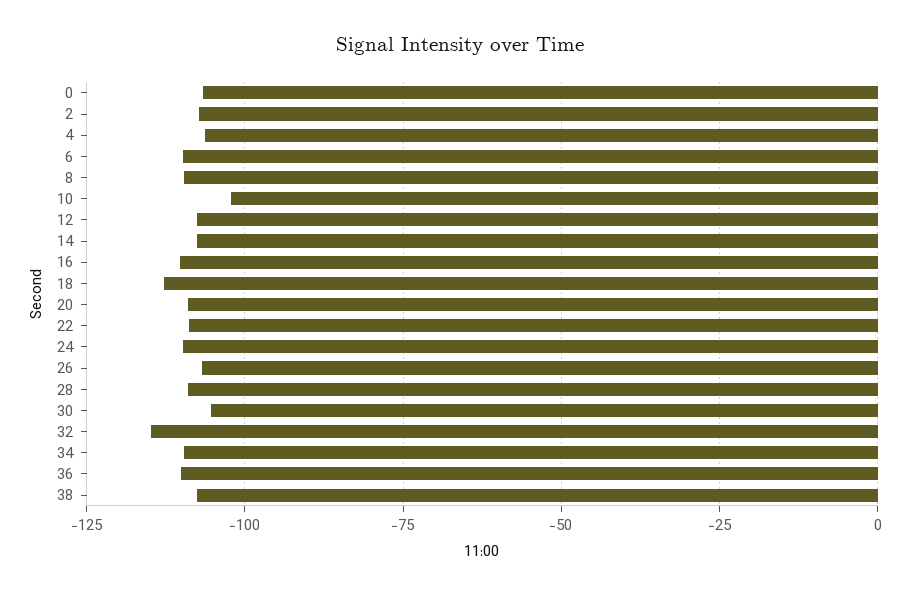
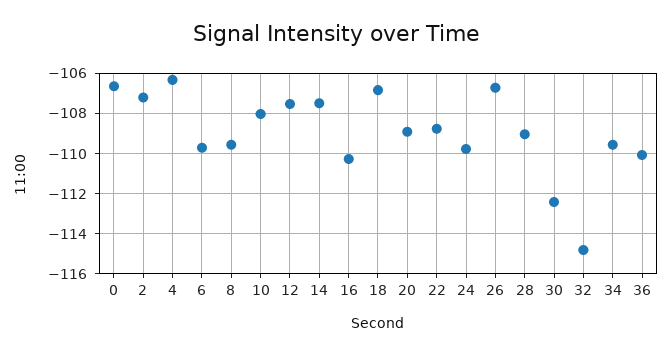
  {
    "0": -106.5,
    "2": -107,
    "4": -106.5,
    "6": -109.5,
    "8": -109.5,
-   "10": -102.5,
+   "10": -108,
    "12": -107.5,
    "14": -107.5,
    "16": -110.5,
-   "18": -112.5,
+   "18": -107,
    "20": -109,
    "22": -109,
    "24": -110,
    "26": -106.5,
    "28": -109,
-   "30": -105,
+   "30": -112.5,
    "32": -115,
    "34": -109.5,
-   "36": -110,
+   "36": -110
-   "38": -107.5
  }

